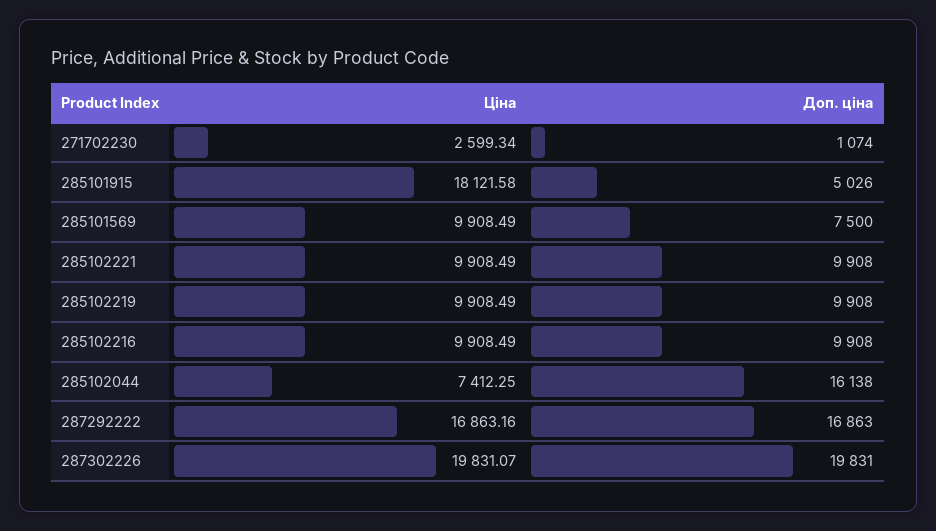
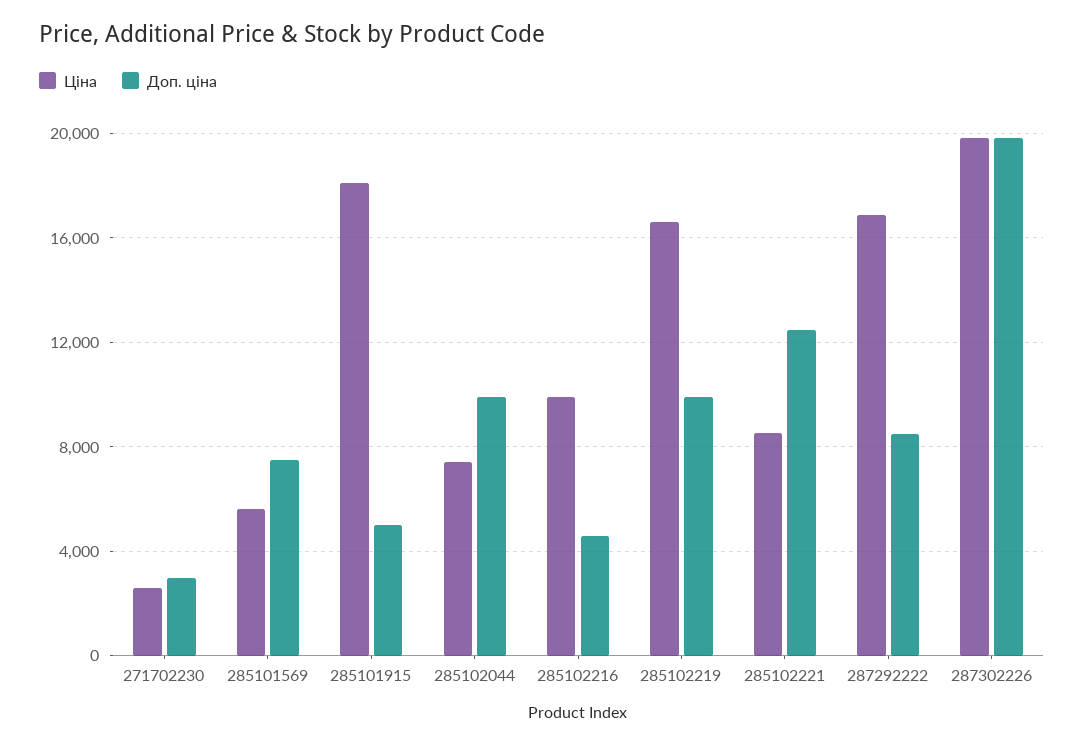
  {
    "Ціна": {
      "271702230": 2599.34,
      "285101915": 18121.58,
-     "285101569": 9908.49,
+     "285101569": 5500,
-     "285102221": 9908.49,
+     "285102221": 8500,
-     "285102219": 9908.49,
+     "285102219": 16500,
      "285102216": 9908.49,
      "285102044": 7412.25,
      "287292222": 16863.16,
      "287302226": 19831.07
    },
    "Доп. ціна": {
-     "271702230": 1074,
+     "271702230": 3000,
      "285101915": 5026,
      "285101569": 7500,
-     "285102221": 9908,
+     "285102221": 12500,
      "285102219": 9908,
-     "285102216": 9908,
+     "285102216": 4500,
-     "285102044": 16138,
+     "285102044": 10000,
-     "287292222": 16863,
+     "287292222": 8500,
      "287302226": 19831
    }
  }

